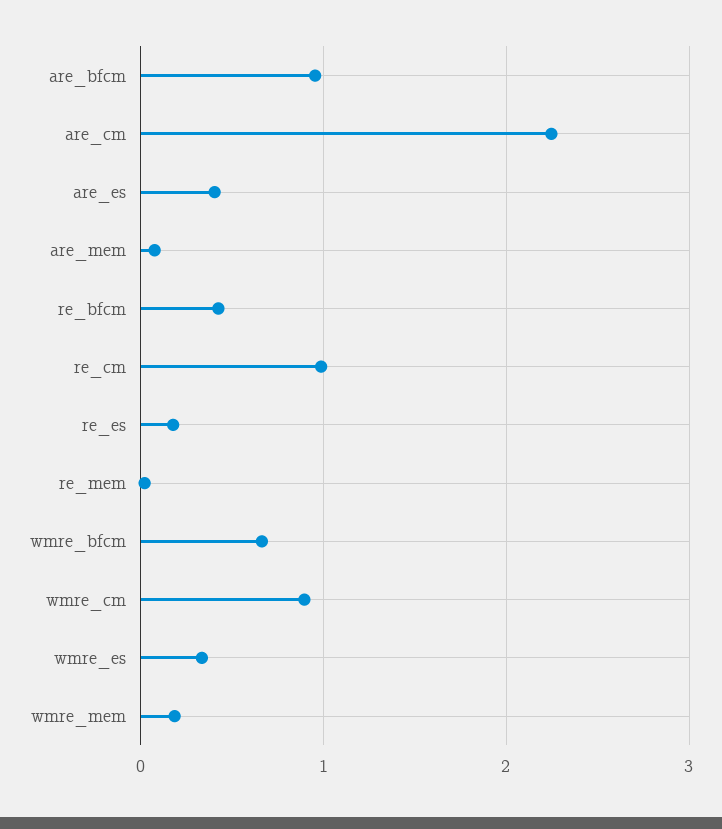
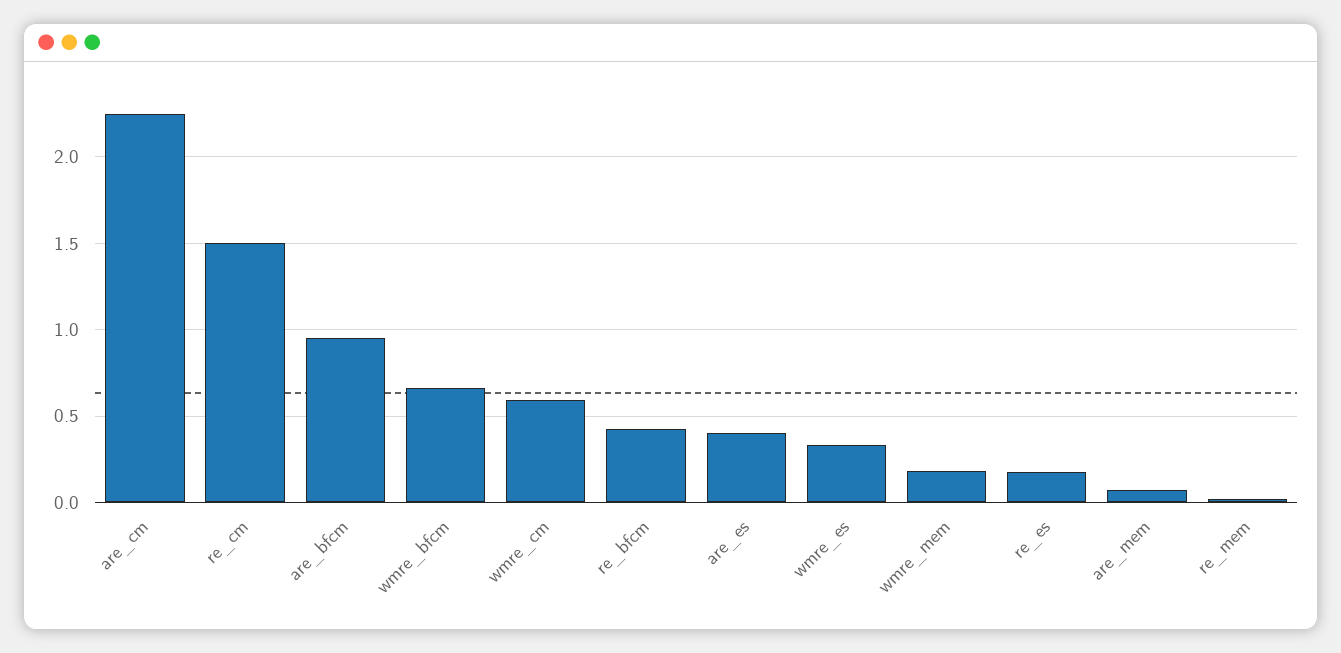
  {
    "are_bfcm": 0.95,
    "are_cm": 2.25,
    "are_es": 0.4,
    "are_mem": 0.1,
    "re_bfcm": 0.4,
-   "re_cm": 1,
+   "re_cm": 1.5,
    "re_es": 0.2,
    "re_mem": 0,
    "wmre_bfcm": 0.65,
-   "wmre_cm": 0.9,
+   "wmre_cm": 0.6,
    "wmre_es": 0.35,
    "wmre_mem": 0.2
  }

